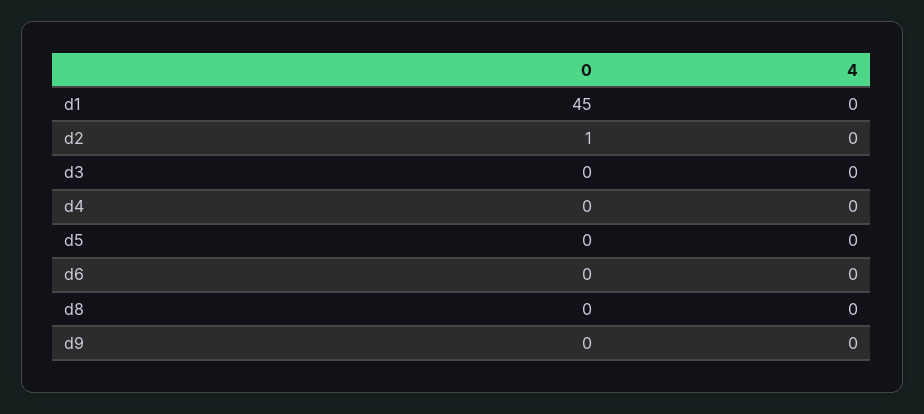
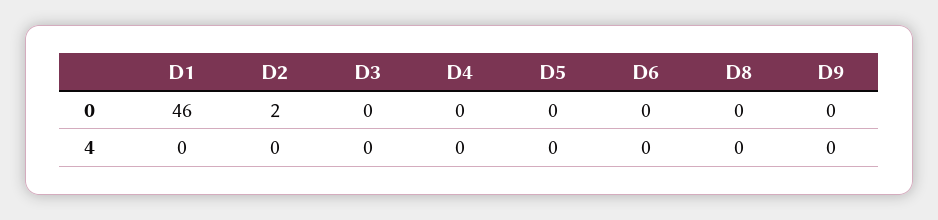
  {
    "0": {
-     "d1": 45,
+     "d1": 46,
-     "d2": 1,
+     "d2": 2,
      "d3": 0,
      "d4": 0,
      "d5": 0,
      "d6": 0,
      "d8": 0,
      "d9": 0
    },
    "4": {
      "d1": 0,
      "d2": 0,
      "d3": 0,
      "d4": 0,
      "d5": 0,
      "d6": 0,
      "d8": 0,
      "d9": 0
    }
  }

